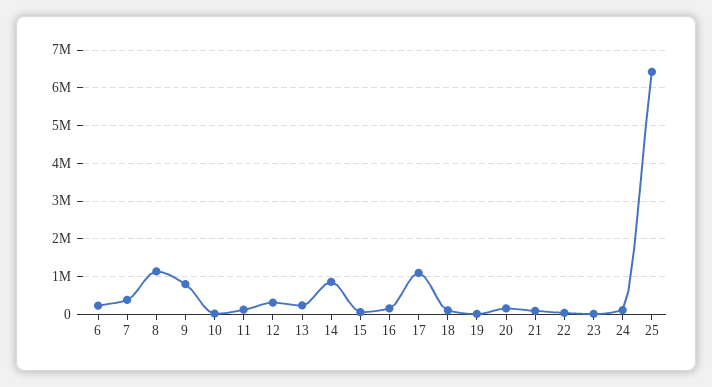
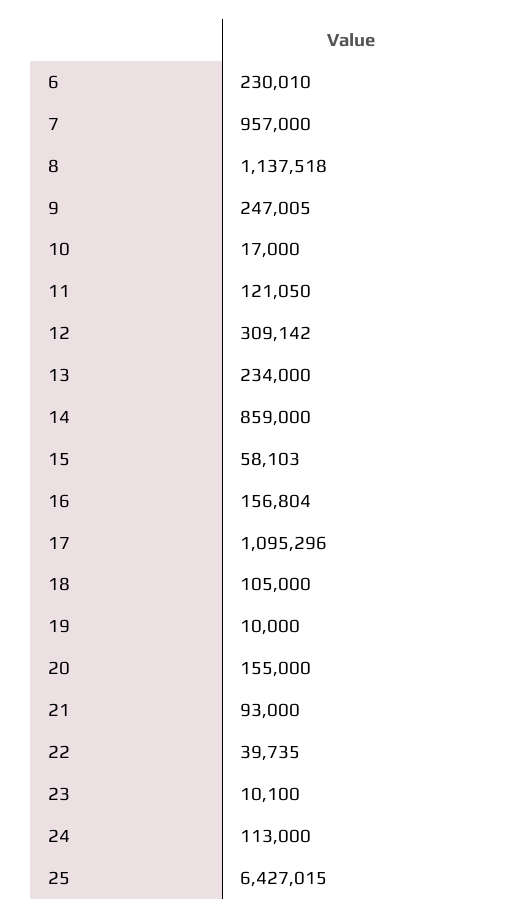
  {
    "6": 230010,
-   "7": 400000,
+   "7": 957000,
    "8": 1137518,
-   "9": 800000,
+   "9": 247005,
    "10": 17000,
    "11": 121050,
    "12": 309142,
    "13": 234000,
    "14": 859000,
    "15": 58103,
    "16": 156804,
    "17": 1095296,
    "18": 105000,
    "19": 10000,
    "20": 155000,
    "21": 93000,
    "22": 39735,
    "23": 10100,
    "24": 113000,
    "25": 6427015
  }

